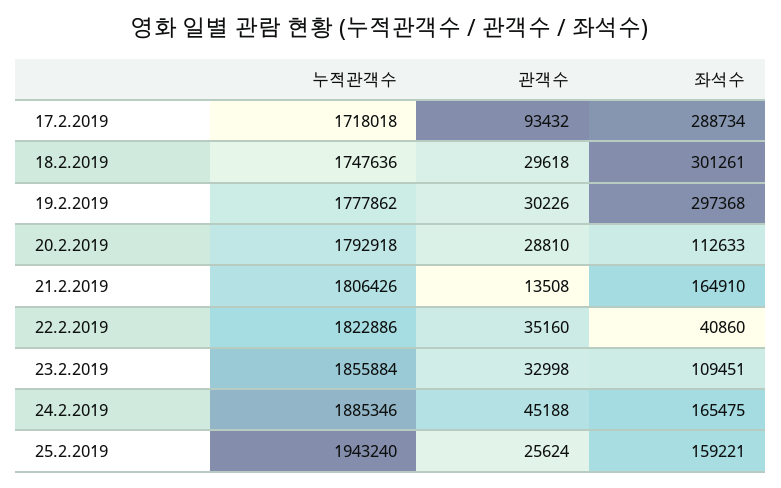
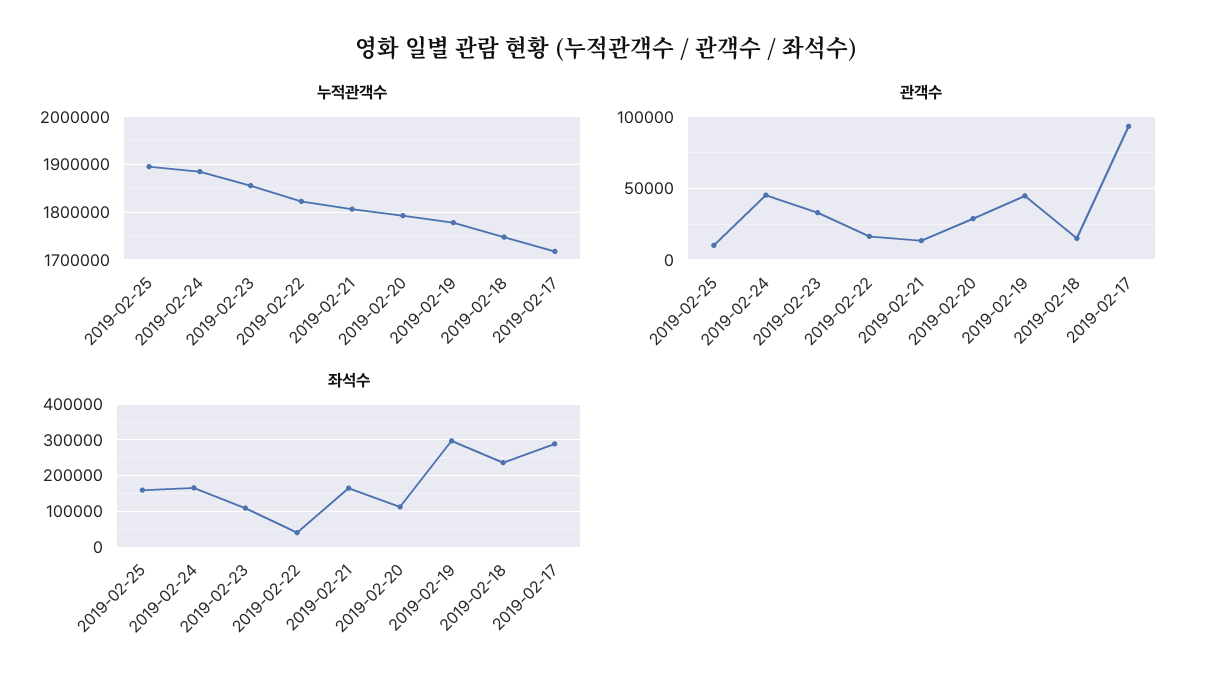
  {
    "누적관객수": {
      "17.2.2019": 1718018,
      "18.2.2019": 1747636,
      "19.2.2019": 1777862,
      "20.2.2019": 1792918,
      "21.2.2019": 1806426,
      "22.2.2019": 1822886,
      "23.2.2019": 1855884,
      "24.2.2019": 1885346,
-     "25.2.2019": 1943240
+     "25.2.2019": 1900000
    },
    "관객수": {
      "17.2.2019": 93432,
-     "18.2.2019": 29618,
+     "18.2.2019": 15000,
-     "19.2.2019": 30226,
+     "19.2.2019": 45000,
      "20.2.2019": 28810,
      "21.2.2019": 13508,
-     "22.2.2019": 35160,
+     "22.2.2019": 15000,
      "23.2.2019": 32998,
      "24.2.2019": 45188,
-     "25.2.2019": 25624
+     "25.2.2019": 10000
    },
    "좌석수": {
      "17.2.2019": 288734,
-     "18.2.2019": 301261,
+     "18.2.2019": 240000,
      "19.2.2019": 297368,
      "20.2.2019": 112633,
      "21.2.2019": 164910,
      "22.2.2019": 40860,
      "23.2.2019": 109451,
      "24.2.2019": 165475,
      "25.2.2019": 159221
    }
  }

